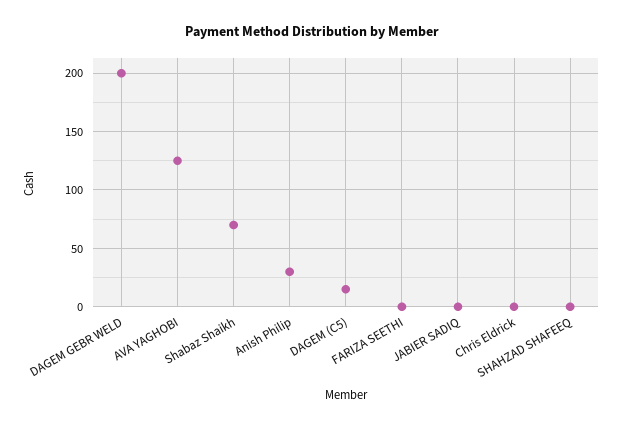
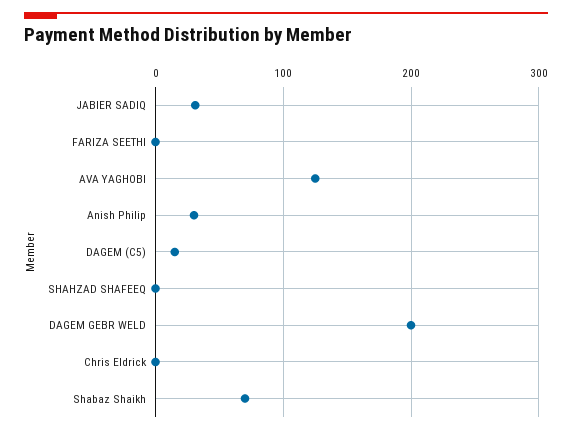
  {
    "DAGEM GEBR WELD": 200,
    "AVA YAGHOBI": 130,
    "Shabaz Shaikh": 70,
    "Anish Philip": 30,
    "DAGEM (C5)": 20,
    "FARIZA SEETHI": 0,
-   "JABIER SADIQ": 0,
+   "JABIER SADIQ": 30,
    "Chris Eldrick": 0,
    "SHAHZAD SHAFEEQ": 0
  }

